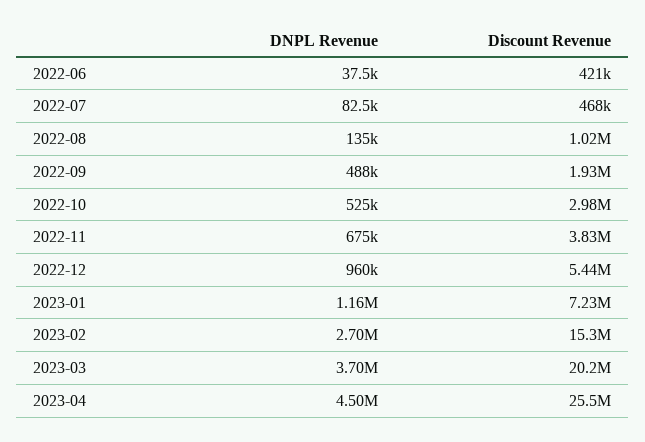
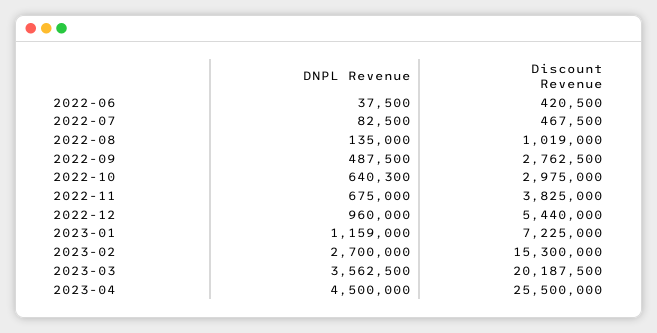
  {
    "DNPL Revenue": {
      "2022-06": 37500,
      "2022-07": 82500,
      "2022-08": 135000,
      "2022-09": 487500,
-     "2022-10": 525000,
+     "2022-10": 640300,
      "2022-11": 675000,
      "2022-12": 960000,
      "2023-01": 1159000,
      "2023-02": 2700000,
-     "2023-03": 3700000,
+     "2023-03": 3562500,
      "2023-04": 4500000
    },
    "Discount Revenue": {
      "2022-06": 420500,
      "2022-07": 467500,
      "2022-08": 1019000,
-     "2022-09": 1930000,
+     "2022-09": 2762500,
      "2022-10": 2975000,
      "2022-11": 3825000,
      "2022-12": 5440000,
      "2023-01": 7225000,
      "2023-02": 15300000,
      "2023-03": 20187500,
      "2023-04": 25500000
    }
  }

